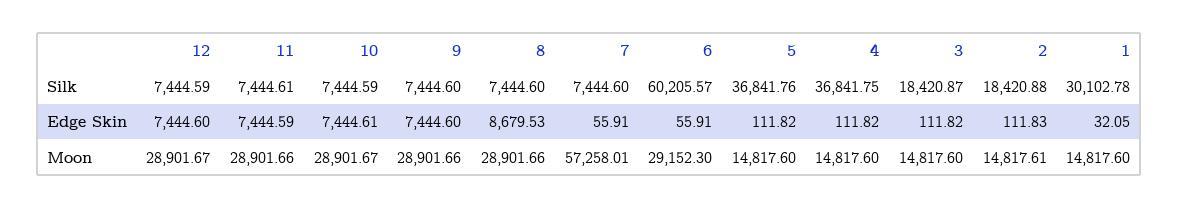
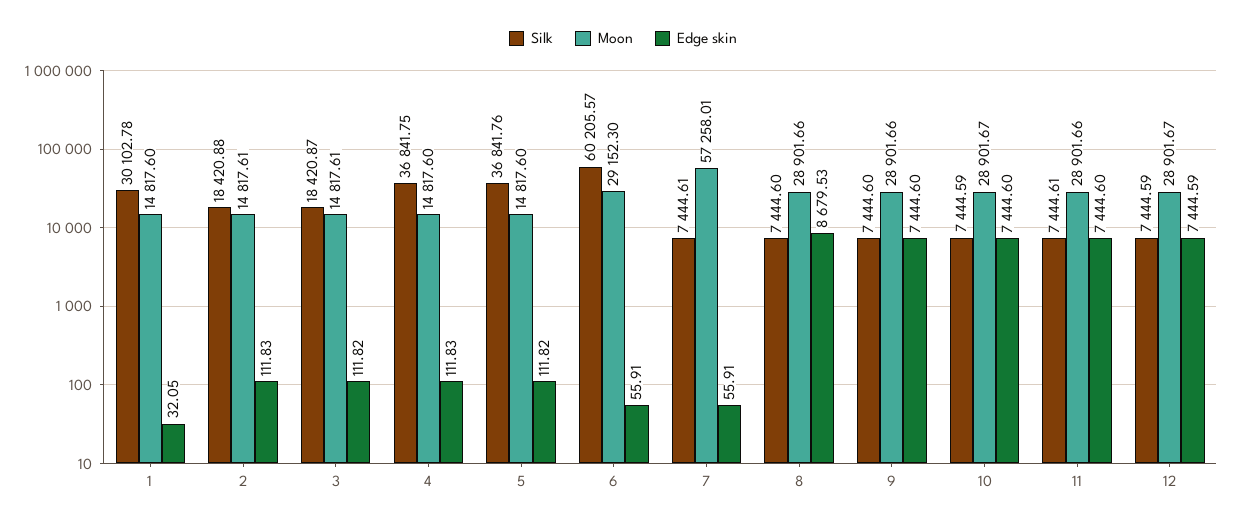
  {
    "Silk": {
      "12": 7444.59,
      "11": 7444.61,
      "10": 7444.59,
      "9": 7444.6,
      "8": 7444.6,
-     "7": 7444.6,
+     "7": 7444.61,
      "6": 60205.57,
      "5": 36841.76,
      "4": 36841.75,
      "3": 18420.87,
      "2": 18420.88,
      "1": 30102.78
    },
    "Edge Skin": {
-     "12": 7444.6,
+     "12": 7444.59,
-     "11": 7444.59,
+     "11": 7444.6,
-     "10": 7444.61,
+     "10": 7444.6,
      "9": 7444.6,
      "8": 8679.53,
      "7": 55.91,
      "6": 55.91,
      "5": 111.82,
-     "4": 111.82,
+     "4": 111.83,
      "3": 111.82,
      "2": 111.83,
      "1": 32.05
    },
    "Moon": {
      "12": 28901.67,
      "11": 28901.66,
      "10": 28901.67,
      "9": 28901.66,
      "8": 28901.66,
      "7": 57258.01,
      "6": 29152.3,
      "5": 14817.6,
      "4": 14817.6,
-     "3": 14817.6,
+     "3": 14817.61,
      "2": 14817.61,
      "1": 14817.6
    }
  }

